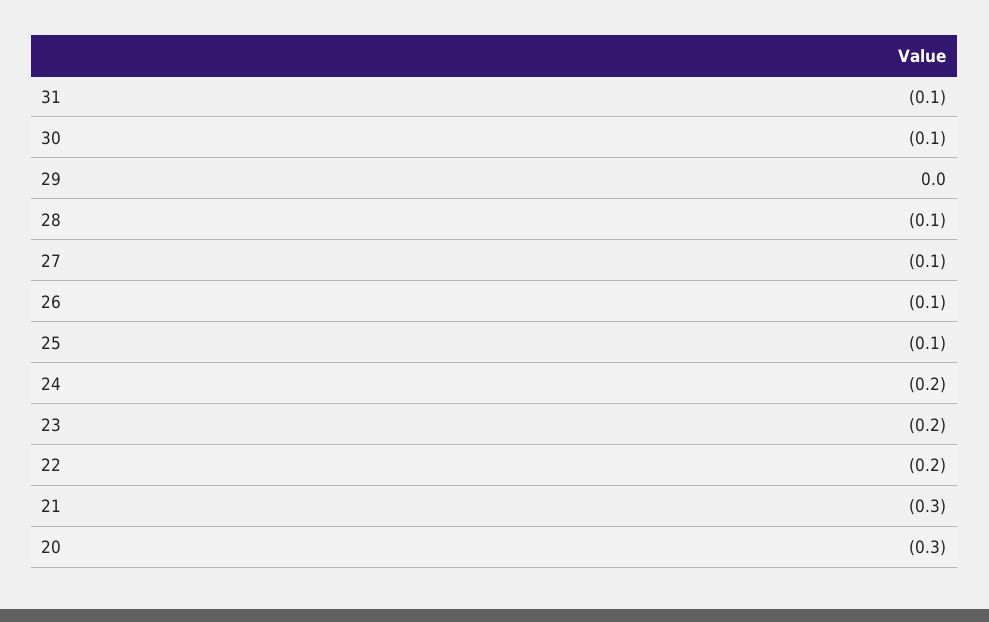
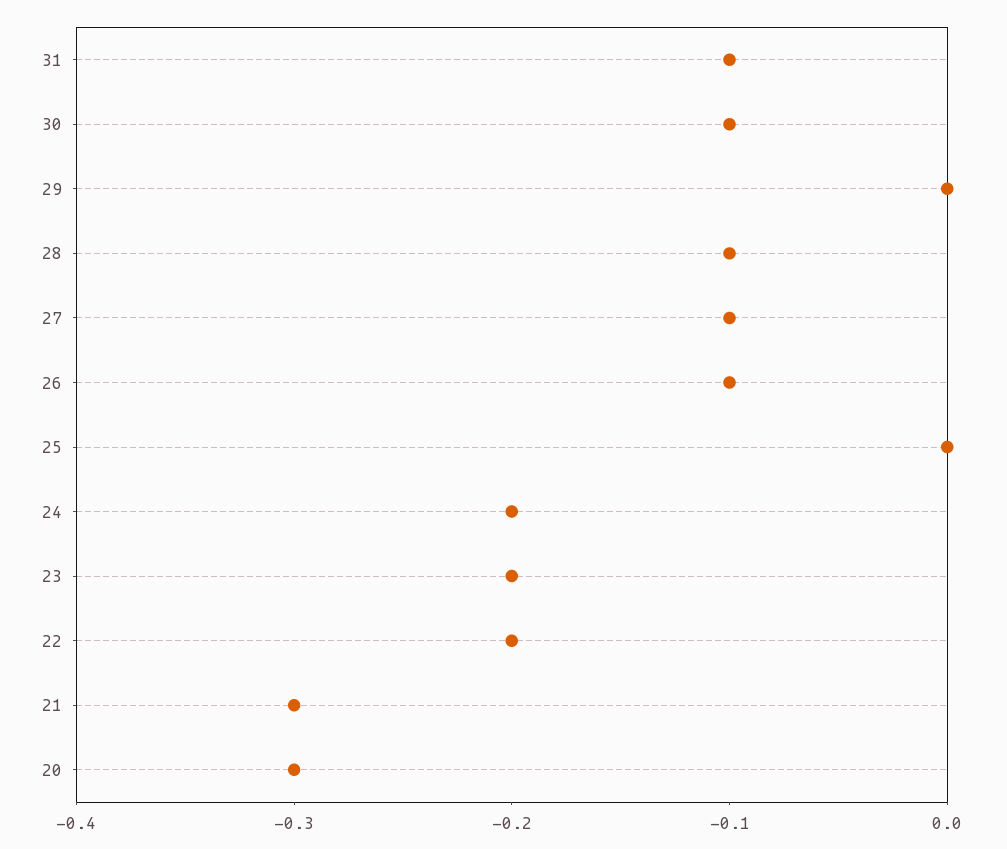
  {
    "31": -0.1,
    "30": -0.1,
    "29": 0,
    "28": -0.1,
    "27": -0.1,
    "26": -0.1,
-   "25": -0.1,
+   "25": 0,
    "24": -0.2,
    "23": -0.2,
    "22": -0.2,
    "21": -0.3,
    "20": -0.3
  }

